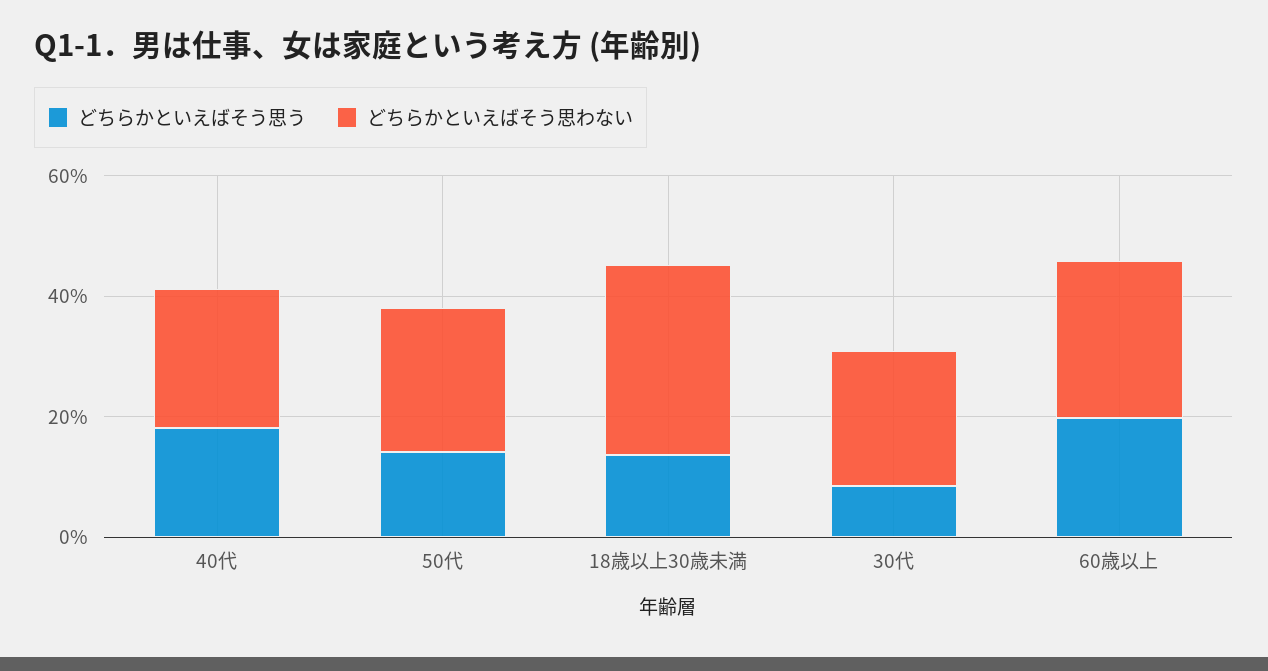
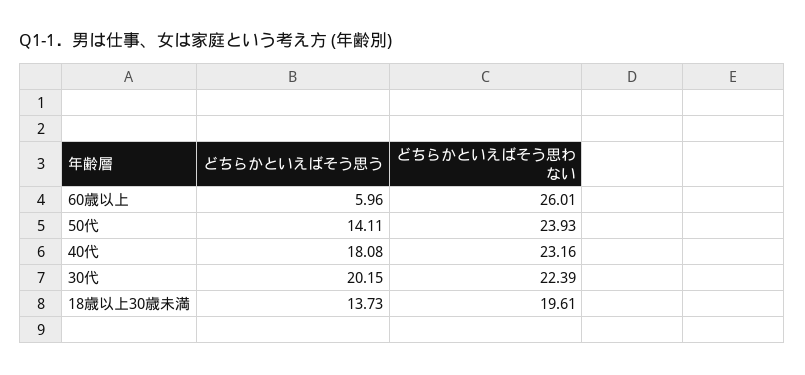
  {
    "どちらかといえばそう思う": {
      "40代": 18.08,
      "50代": 14.11,
      "18歳以上30歳未満": 13.73,
-     "30代": 10,
+     "30代": 20.15,
-     "60歳以上": 20
+     "60歳以上": 5.96
    },
    "どちらかといえばそう思わない": {
      "40代": 23.16,
      "50代": 23.93,
-     "18歳以上30歳未満": 30,
+     "18歳以上30歳未満": 19.61,
      "30代": 22.39,
      "60歳以上": 26.01
    }
  }

